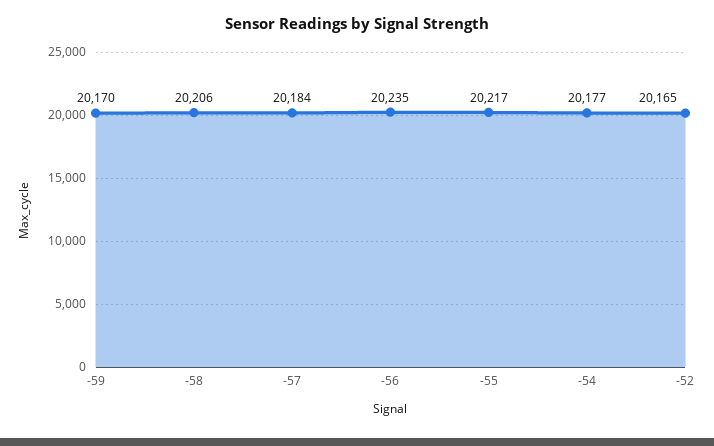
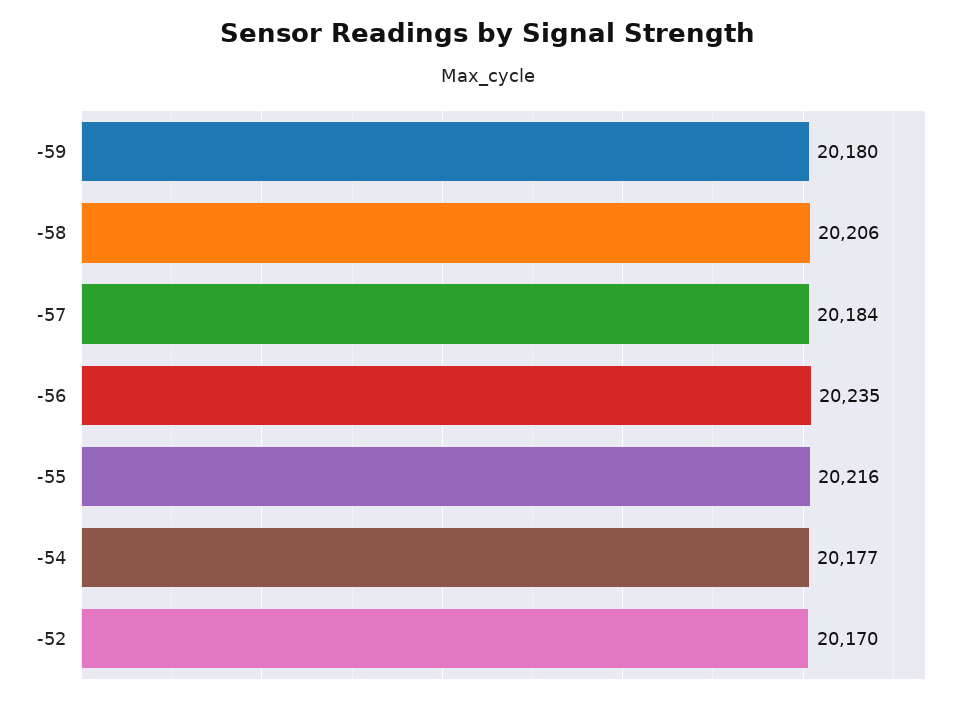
  {
-   "-59": 20170,
+   "-59": 20180,
    "-58": 20206,
    "-57": 20184,
    "-56": 20235,
-   "-55": 20217,
+   "-55": 20216,
    "-54": 20177,
-   "-52": 20165
+   "-52": 20170
  }

